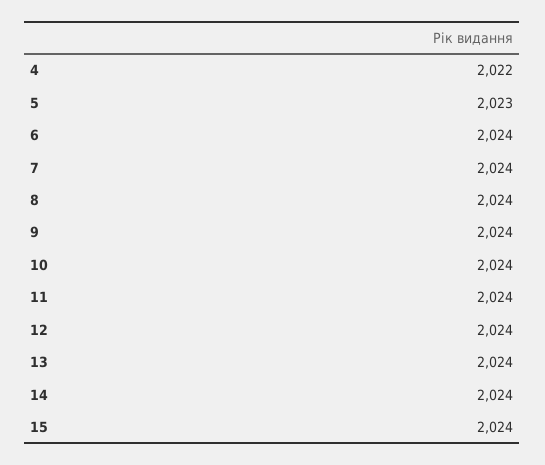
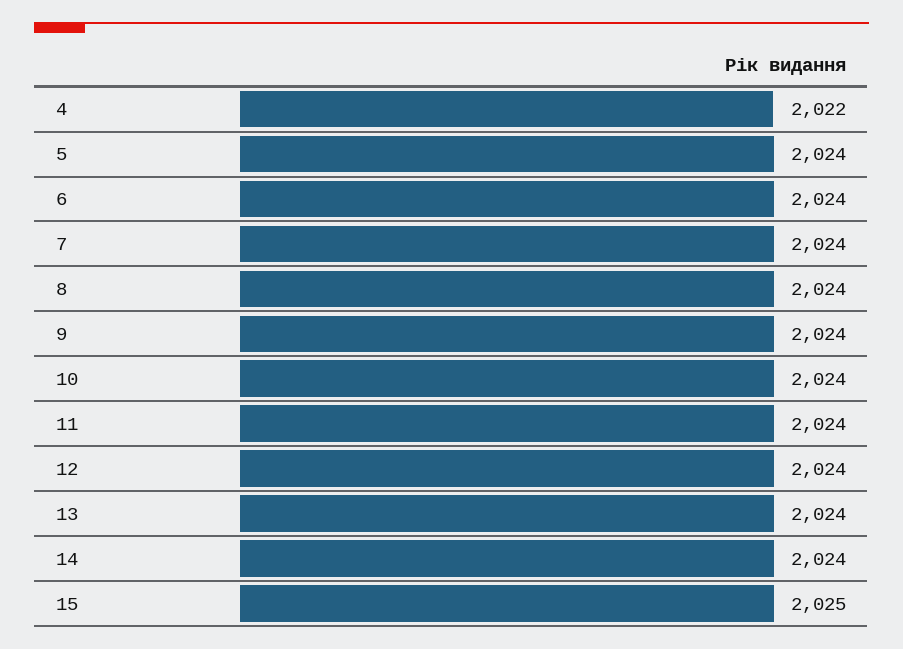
  {
    "4": 2022,
-   "5": 2023,
+   "5": 2024,
    "6": 2024,
    "7": 2024,
    "8": 2024,
    "9": 2024,
    "10": 2024,
    "11": 2024,
    "12": 2024,
    "13": 2024,
    "14": 2024,
-   "15": 2024
+   "15": 2025
  }

